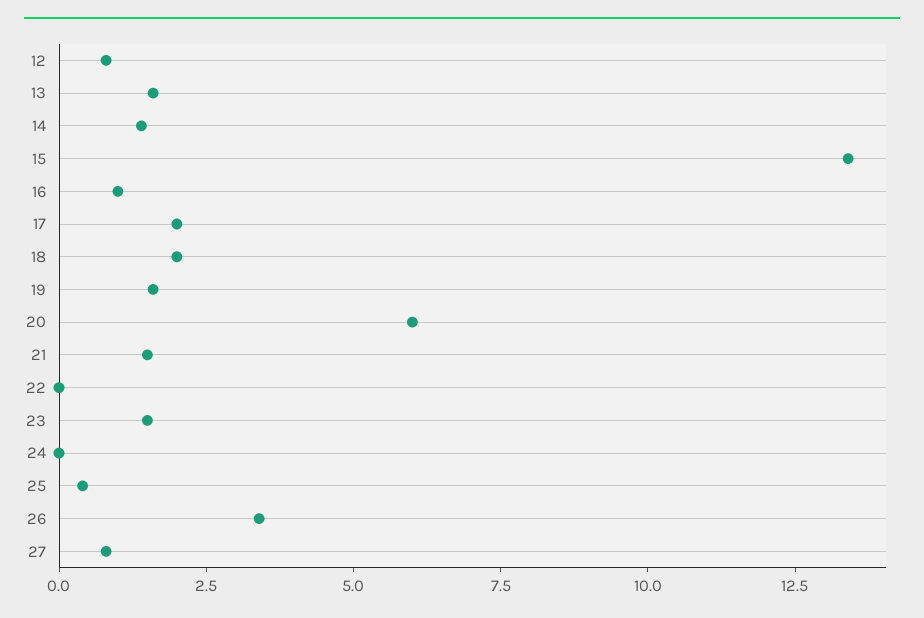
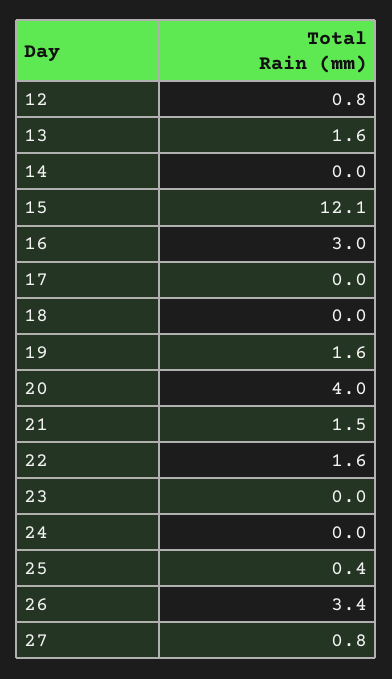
  {
    "12": 0.8,
    "13": 1.6,
-   "14": 1.5,
+   "14": 0,
-   "15": 13.5,
+   "15": 12.1,
-   "16": 1,
+   "16": 3,
-   "17": 2,
+   "17": 0,
-   "18": 2,
+   "18": 0,
    "19": 1.6,
-   "20": 6,
+   "20": 4,
    "21": 1.5,
-   "22": 0,
+   "22": 1.6,
-   "23": 1.5,
+   "23": 0,
    "24": 0,
    "25": 0.4,
    "26": 3.4,
    "27": 0.8
  }

